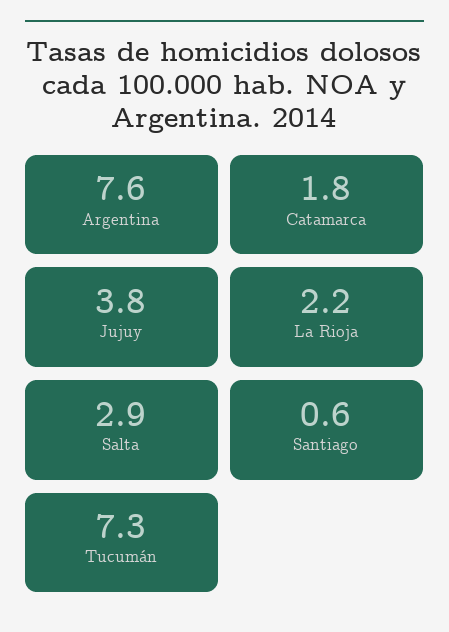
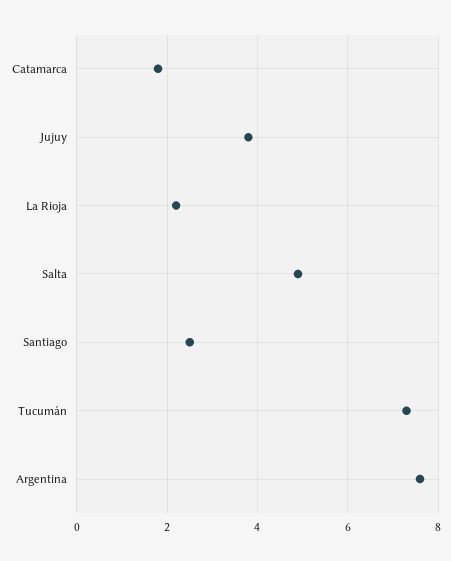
  {
    "Argentina": 7.6,
    "Catamarca": 1.8,
    "Jujuy": 3.8,
    "La Rioja": 2.2,
-   "Salta": 2.9,
+   "Salta": 5,
-   "Santiago": 0.6,
+   "Santiago": 2.5,
    "Tucumán": 7.3
  }

